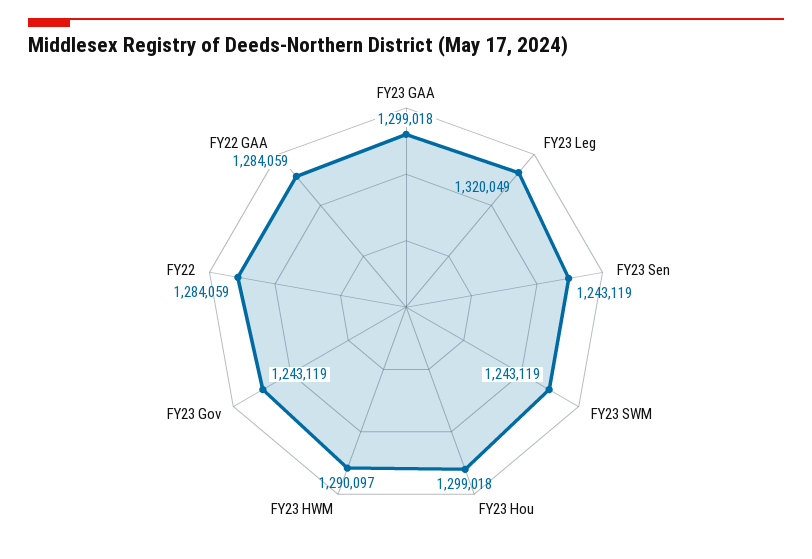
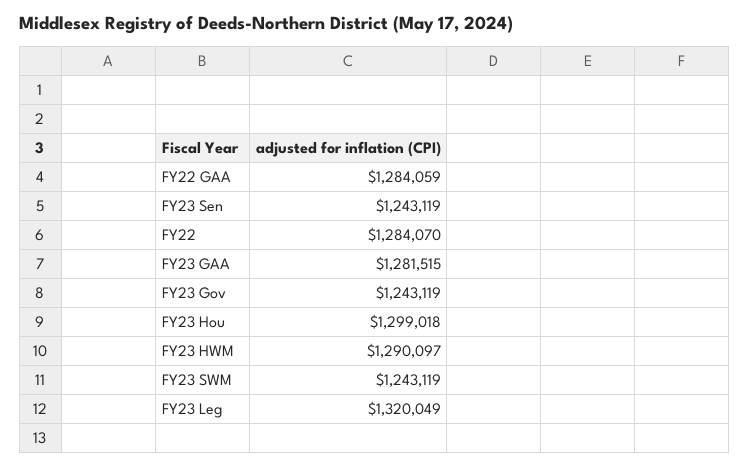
  {
-   "FY23 GAA": 1299018,
+   "FY23 GAA": 1281515,
    "FY23 Leg": 1320049,
    "FY23 Sen": 1243119,
    "FY23 SWM": 1243119,
    "FY23 Hou": 1299018,
    "FY23 HWM": 1290097,
    "FY23 Gov": 1243119,
-   "FY22": 1284059,
+   "FY22": 1284070,
    "FY22 GAA": 1284059
  }

